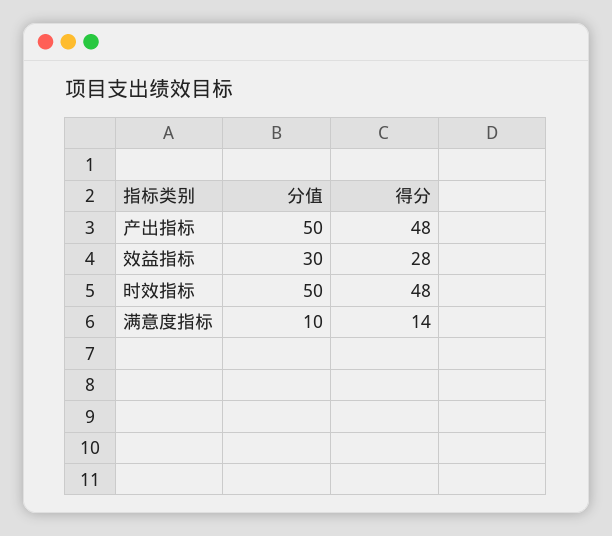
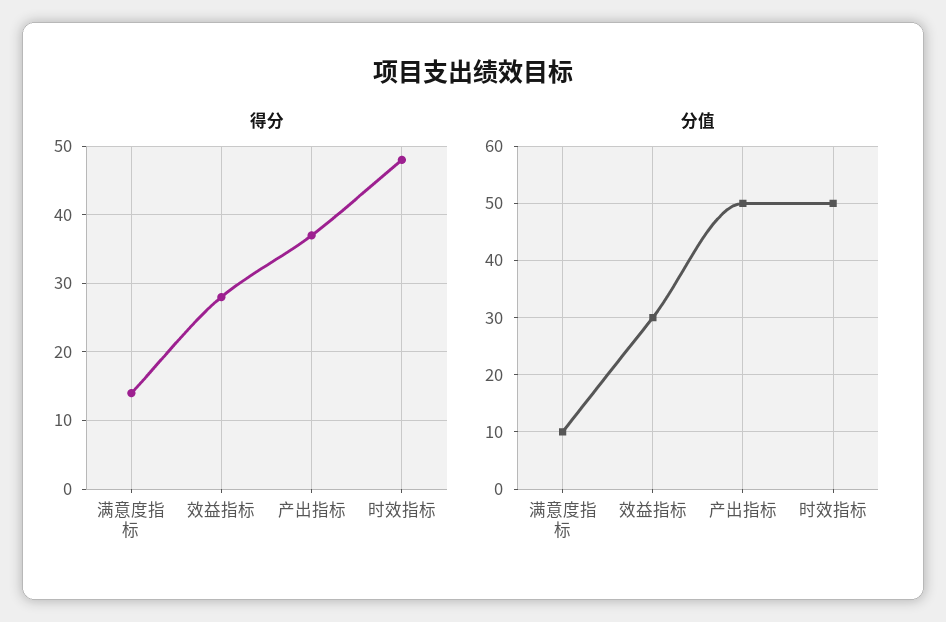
  {
    "分值": {
      "产出指标": 50,
      "效益指标": 30,
      "时效指标": 50,
      "满意度指标": 10
    },
    "得分": {
-     "产出指标": 48,
+     "产出指标": 37,
      "效益指标": 28,
      "时效指标": 48,
      "满意度指标": 14
    }
  }

